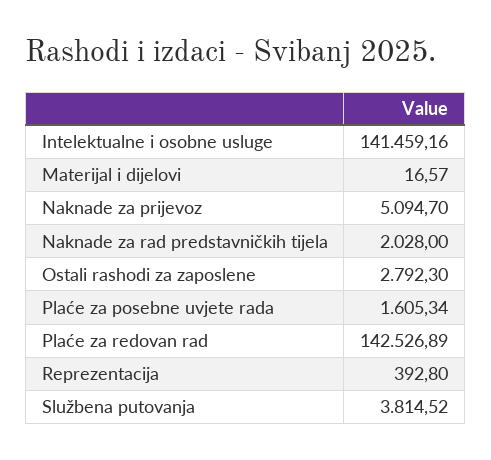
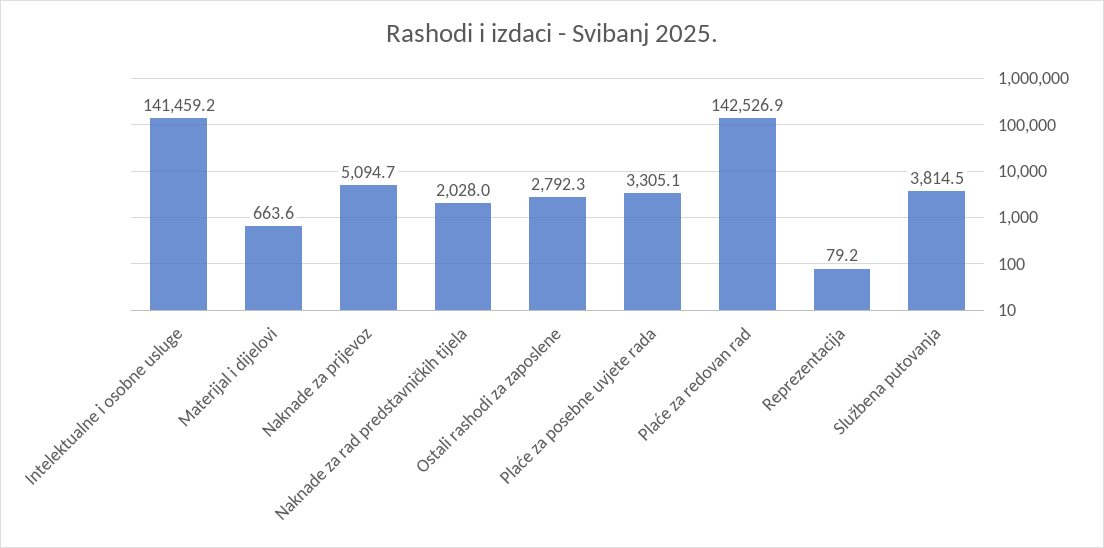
  {
    "Intelektualne i osobne usluge": 141459.16,
-   "Materijal i dijelovi": 16.57,
+   "Materijal i dijelovi": 663.6,
    "Naknade za prijevoz": 5094.7,
    "Naknade za rad predstavničkih tijela": 2028,
    "Ostali rashodi za zaposlene": 2792.3,
-   "Plaće za posebne uvjete rada": 1605.34,
+   "Plaće za posebne uvjete rada": 3305.1,
    "Plaće za redovan rad": 142526.89,
-   "Reprezentacija": 392.8,
+   "Reprezentacija": 79.2,
    "Službena putovanja": 3814.52
  }

